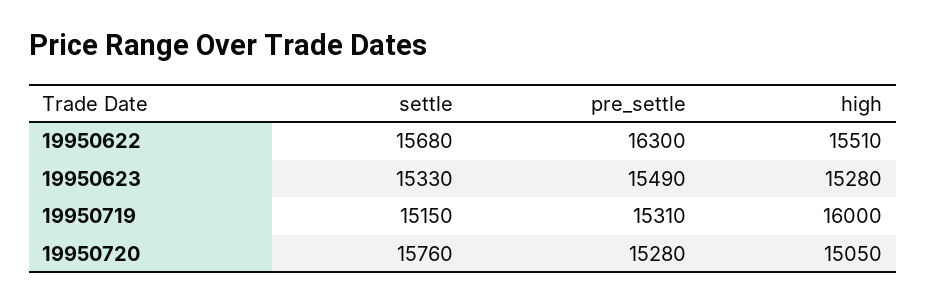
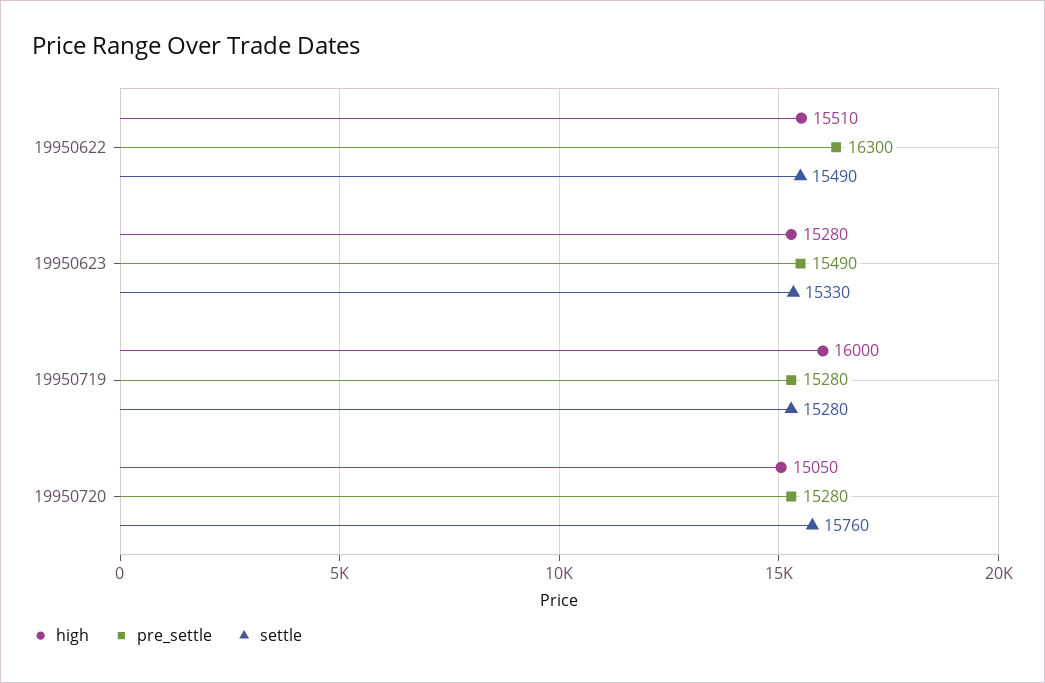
  {
    "settle": {
-     "19950622": 15680,
+     "19950622": 15490,
      "19950623": 15330,
-     "19950719": 15150,
+     "19950719": 15280,
      "19950720": 15760
    },
    "pre_settle": {
      "19950622": 16300,
      "19950623": 15490,
-     "19950719": 15310,
+     "19950719": 15280,
      "19950720": 15280
    },
    "high": {
      "19950622": 15510,
      "19950623": 15280,
      "19950719": 16000,
      "19950720": 15050
    }
  }

